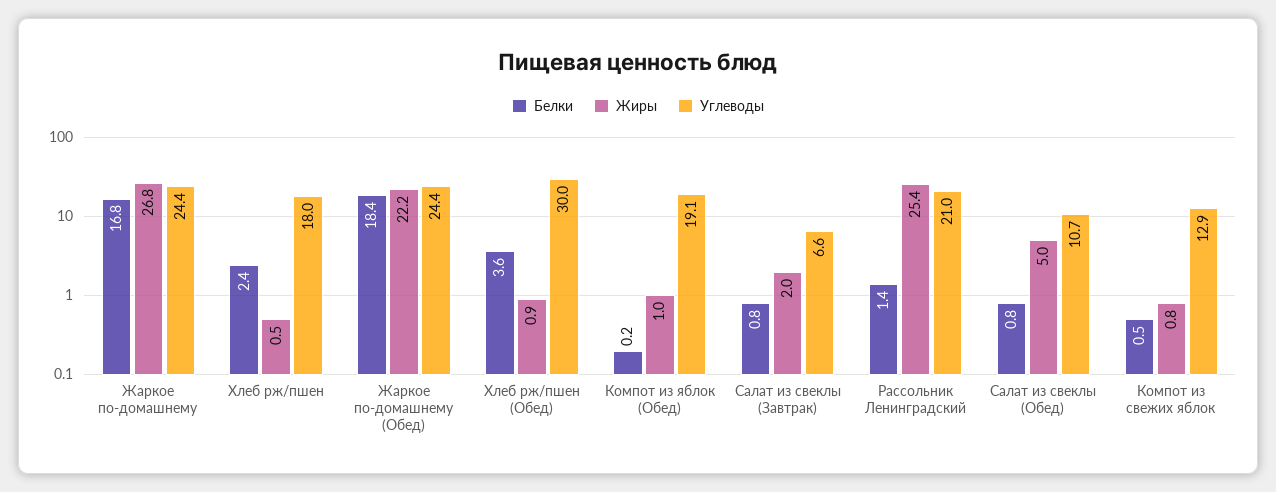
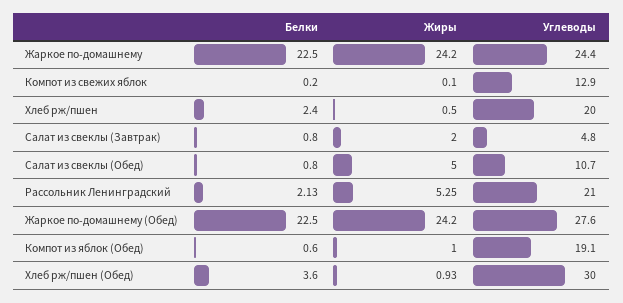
  {
    "Белки": {
-     "Жаркое по-домашнему": 16.8,
+     "Жаркое по-домашнему": 22.5,
      "Хлеб рж/пшен": 2.4,
-     "Жаркое по-домашнему (Обед)": 18.4,
+     "Жаркое по-домашнему (Обед)": 22.5,
      "Хлеб рж/пшен (Обед)": 3.6,
-     "Компот из яблок (Обед)": 0.2,
+     "Компот из яблок (Обед)": 0.6,
      "Салат из свеклы (Завтрак)": 0.8,
-     "Рассольник Ленинградский": 1.4,
+     "Рассольник Ленинградский": 2.13,
      "Салат из свеклы (Обед)": 0.8,
-     "Компот из свежих яблок": 0.5
+     "Компот из свежих яблок": 0.2
    },
    "Жиры": {
-     "Жаркое по-домашнему": 26.8,
+     "Жаркое по-домашнему": 24.2,
      "Хлеб рж/пшен": 0.5,
-     "Жаркое по-домашнему (Обед)": 22.2,
+     "Жаркое по-домашнему (Обед)": 24.2,
      "Хлеб рж/пшен (Обед)": 0.93,
      "Компот из яблок (Обед)": 1,
      "Салат из свеклы (Завтрак)": 2,
-     "Рассольник Ленинградский": 25.4,
+     "Рассольник Ленинградский": 5.25,
      "Салат из свеклы (Обед)": 5,
-     "Компот из свежих яблок": 0.8
+     "Компот из свежих яблок": 0.1
    },
    "Углеводы": {
      "Жаркое по-домашнему": 24.4,
-     "Хлеб рж/пшен": 18,
+     "Хлеб рж/пшен": 20,
-     "Жаркое по-домашнему (Обед)": 24.4,
+     "Жаркое по-домашнему (Обед)": 27.6,
      "Хлеб рж/пшен (Обед)": 30,
      "Компот из яблок (Обед)": 19.1,
-     "Салат из свеклы (Завтрак)": 6.6,
+     "Салат из свеклы (Завтрак)": 4.8,
      "Рассольник Ленинградский": 21,
      "Салат из свеклы (Обед)": 10.7,
      "Компот из свежих яблок": 12.9
    }
  }

